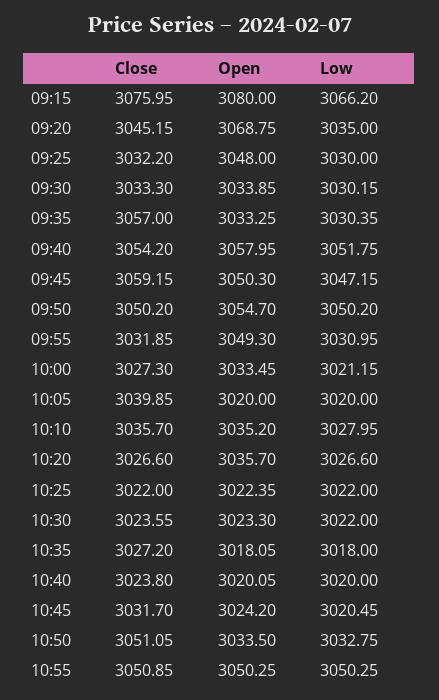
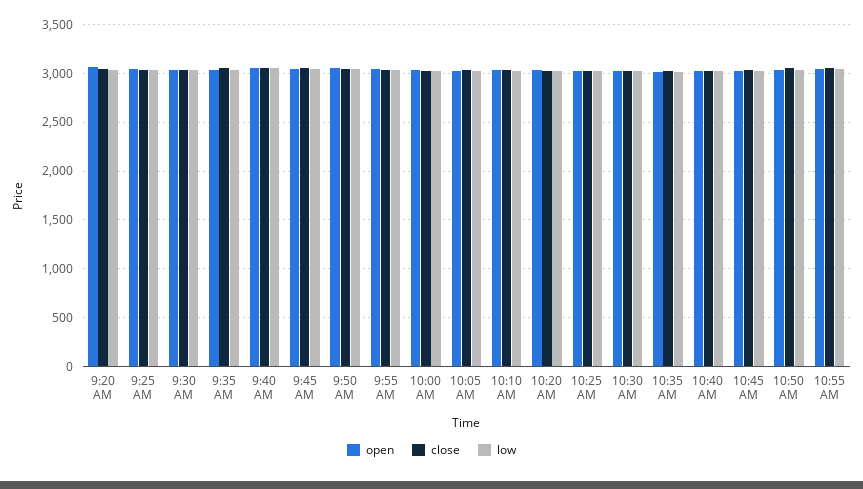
  {
    "Close": {
-     "09:15": 3075.95,
      "09:20": 3045.15,
      "09:25": 3032.2,
      "09:30": 3033.3,
      "09:35": 3057,
      "09:40": 3054.2,
      "09:45": 3059.15,
      "09:50": 3050.2,
      "09:55": 3031.85,
      "10:00": 3027.3,
      "10:05": 3039.85,
      "10:10": 3035.7,
      "10:20": 3026.6,
      "10:25": 3022,
      "10:30": 3023.55,
      "10:35": 3027.2,
      "10:40": 3023.8,
      "10:45": 3031.7,
      "10:50": 3051.05,
      "10:55": 3050.85
    },
    "Open": {
-     "09:15": 3080,
      "09:20": 3068.75,
      "09:25": 3048,
      "09:30": 3033.85,
      "09:35": 3033.25,
      "09:40": 3057.95,
      "09:45": 3050.3,
      "09:50": 3054.7,
      "09:55": 3049.3,
      "10:00": 3033.45,
      "10:05": 3020,
      "10:10": 3035.2,
      "10:20": 3035.7,
      "10:25": 3022.35,
      "10:30": 3023.3,
      "10:35": 3018.05,
      "10:40": 3020.05,
      "10:45": 3024.2,
      "10:50": 3033.5,
      "10:55": 3050.25
    },
    "Low": {
-     "09:15": 3066.2,
      "09:20": 3035,
      "09:25": 3030,
      "09:30": 3030.15,
      "09:35": 3030.35,
      "09:40": 3051.75,
      "09:45": 3047.15,
      "09:50": 3050.2,
      "09:55": 3030.95,
      "10:00": 3021.15,
      "10:05": 3020,
      "10:10": 3027.95,
      "10:20": 3026.6,
      "10:25": 3022,
      "10:30": 3022,
      "10:35": 3018,
      "10:40": 3020,
      "10:45": 3020.45,
      "10:50": 3032.75,
      "10:55": 3050.25
    }
  }

